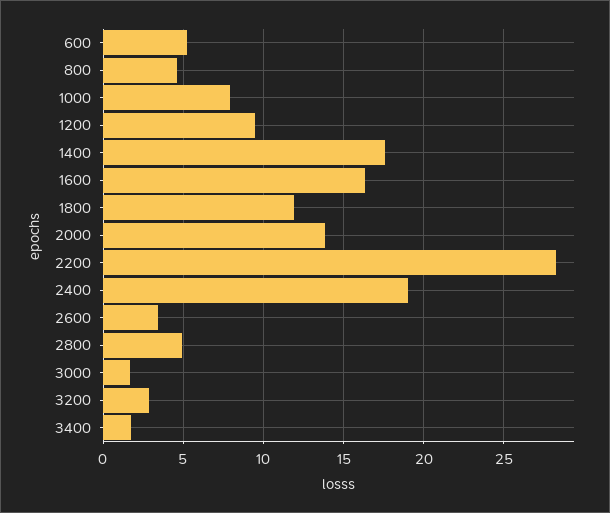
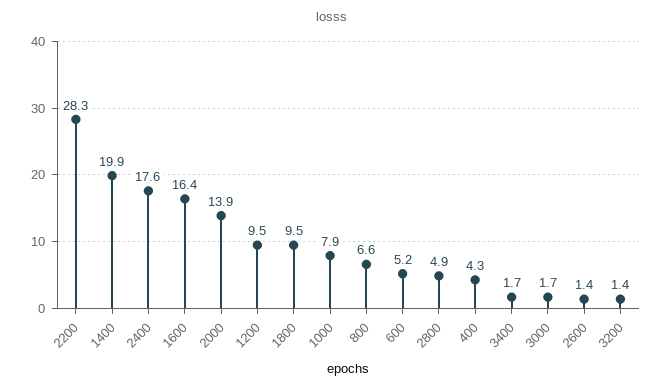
  {
    "600": 5.2,
-   "800": 4.5,
+   "800": 6.6,
    "1000": 7.9,
    "1200": 9.5,
-   "1400": 17.5,
+   "1400": 19.9,
    "1600": 16.4,
-   "1800": 12,
+   "1800": 9.5,
    "2000": 13.9,
    "2200": 28.3,
-   "2400": 19,
+   "2400": 17.6,
-   "2600": 3.5,
+   "2600": 1.4,
    "2800": 4.9,
    "3000": 1.7,
-   "3200": 3,
+   "3200": 1.4,
-   "3400": 1.7
+   "3400": 1.7,
+   "400": 4.3
  }

